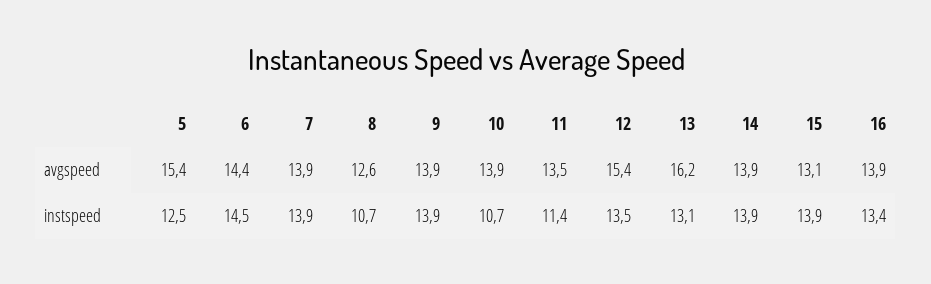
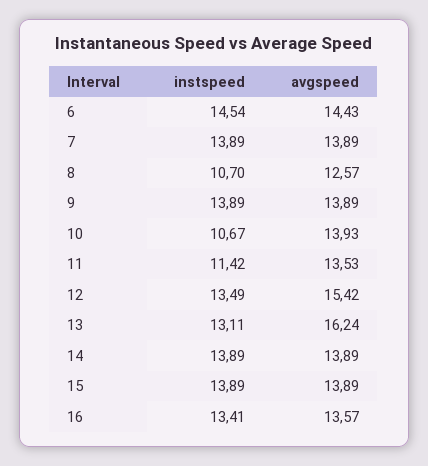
  {
-   "5": {
-     "avgspeed": 15.4,
-     "instspeed": 12.5
-   },
    "6": {
      "avgspeed": 14.43,
      "instspeed": 14.54
    },
    "7": {
      "avgspeed": 13.89,
      "instspeed": 13.89
    },
    "8": {
      "avgspeed": 12.57,
      "instspeed": 10.7
    },
    "9": {
      "avgspeed": 13.89,
      "instspeed": 13.89
    },
    "10": {
      "avgspeed": 13.93,
      "instspeed": 10.67
    },
    "11": {
      "avgspeed": 13.53,
      "instspeed": 11.42
    },
    "12": {
      "avgspeed": 15.42,
      "instspeed": 13.49
    },
    "13": {
      "avgspeed": 16.24,
      "instspeed": 13.11
    },
    "14": {
      "avgspeed": 13.89,
      "instspeed": 13.89
    },
    "15": {
-     "avgspeed": 13.1,
+     "avgspeed": 13.89,
      "instspeed": 13.89
    },
    "16": {
-     "avgspeed": 13.9,
+     "avgspeed": 13.57,
      "instspeed": 13.41
    }
  }

